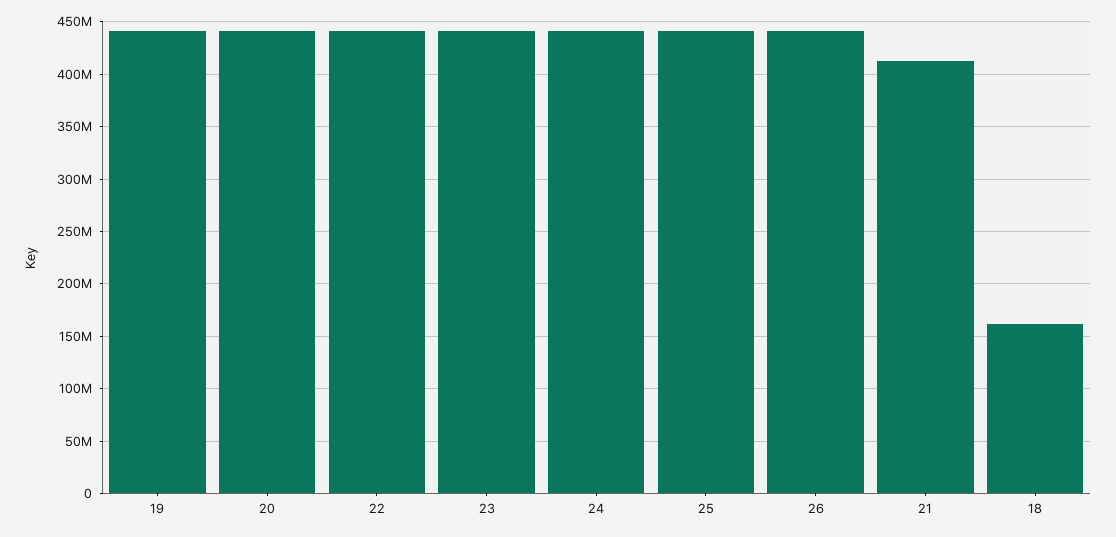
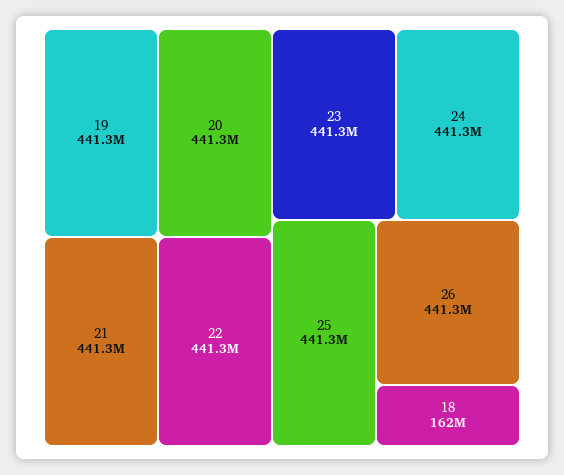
  {
    "19": 441300000,
    "20": 441300000,
    "22": 441300000,
    "23": 441300000,
    "24": 441300000,
    "25": 441300000,
    "26": 441300000,
-   "21": 410000000,
+   "21": 441300000,
    "18": 162000000
  }

